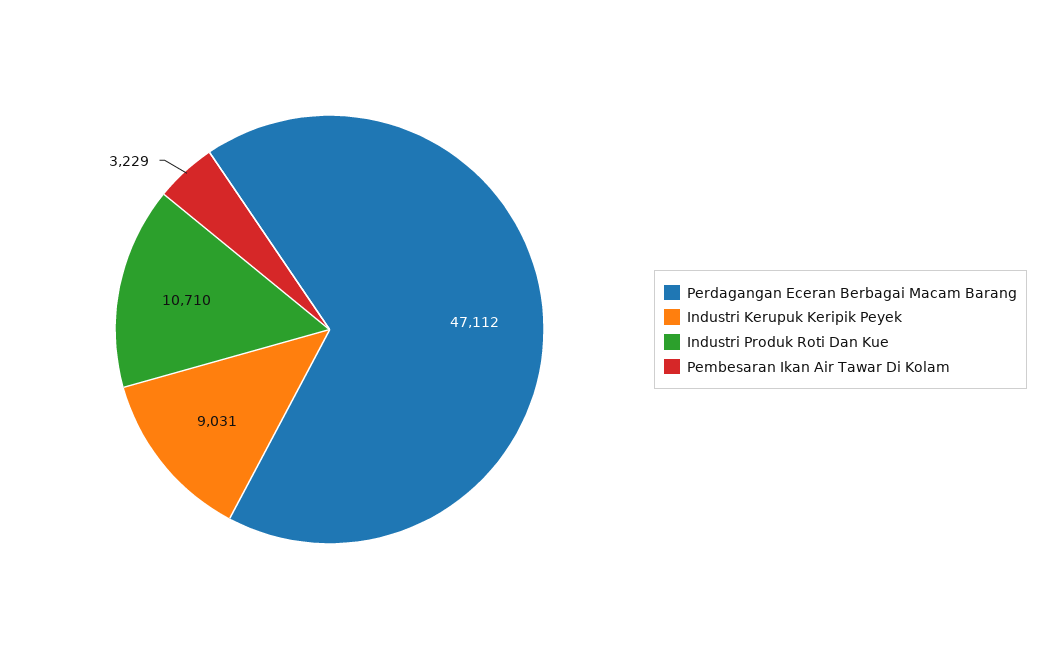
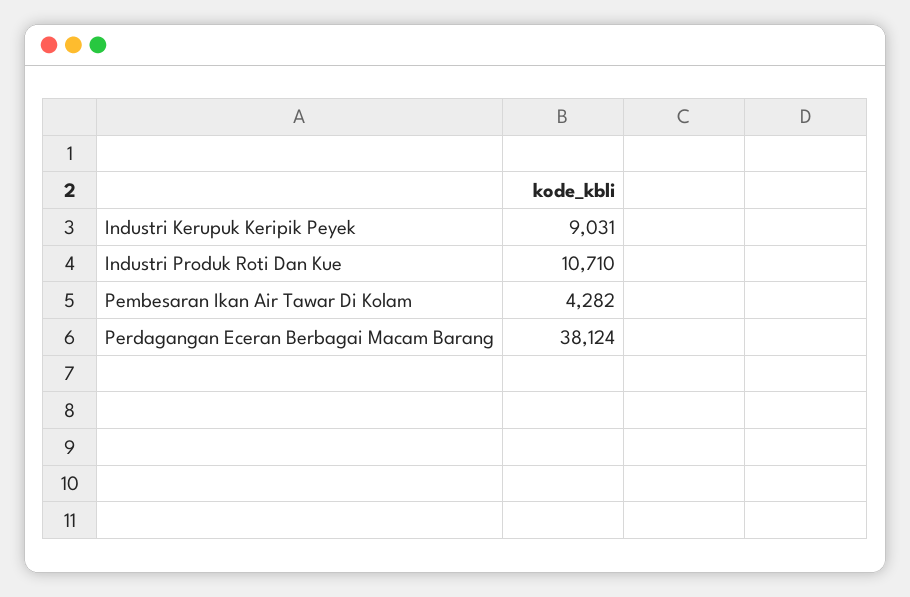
  {
-   "Perdagangan Eceran Berbagai Macam Barang": 47112,
+   "Perdagangan Eceran Berbagai Macam Barang": 38124,
    "Industri Kerupuk Keripik Peyek": 9031,
    "Industri Produk Roti Dan Kue": 10710,
-   "Pembesaran Ikan Air Tawar Di Kolam": 3229
+   "Pembesaran Ikan Air Tawar Di Kolam": 4282
  }

